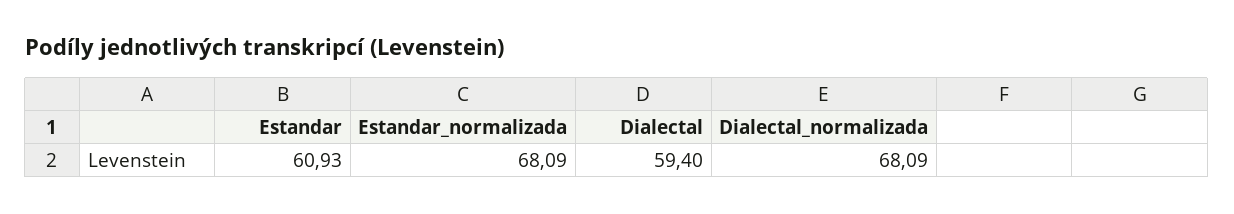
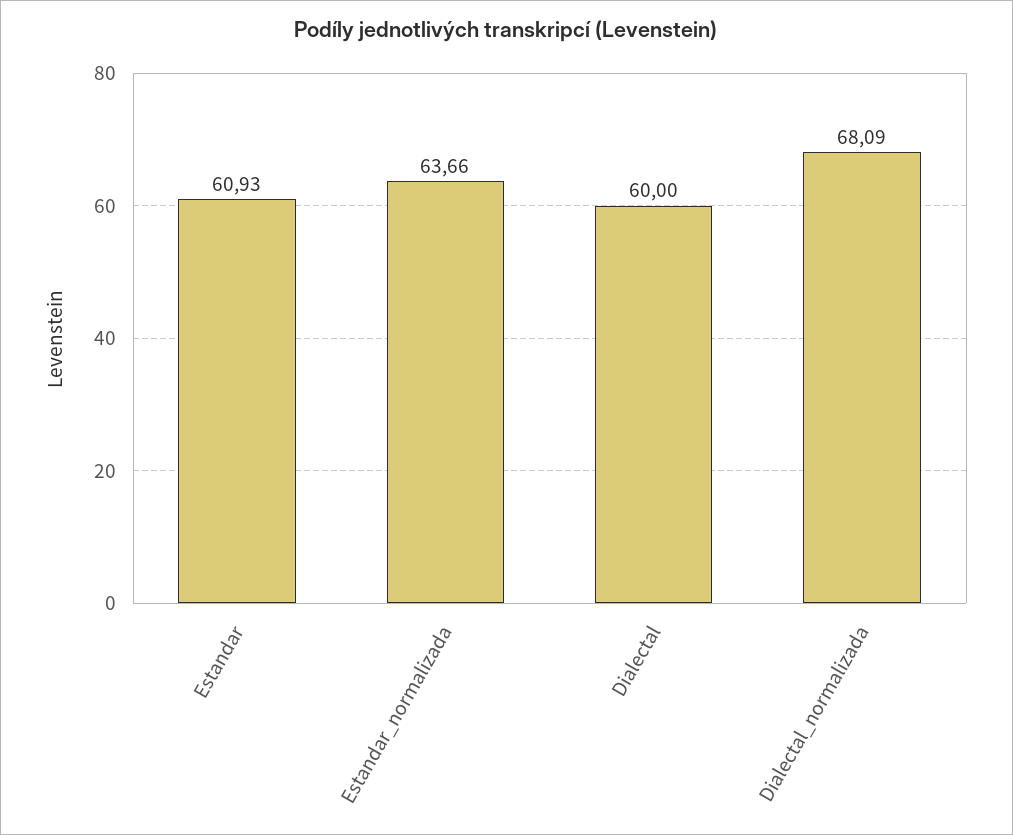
  {
    "Estandar": 60.93,
-   "Estandar_normalizada": 68.09,
+   "Estandar_normalizada": 63.66,
-   "Dialectal": 59.4,
+   "Dialectal": 60,
    "Dialectal_normalizada": 68.09
  }

